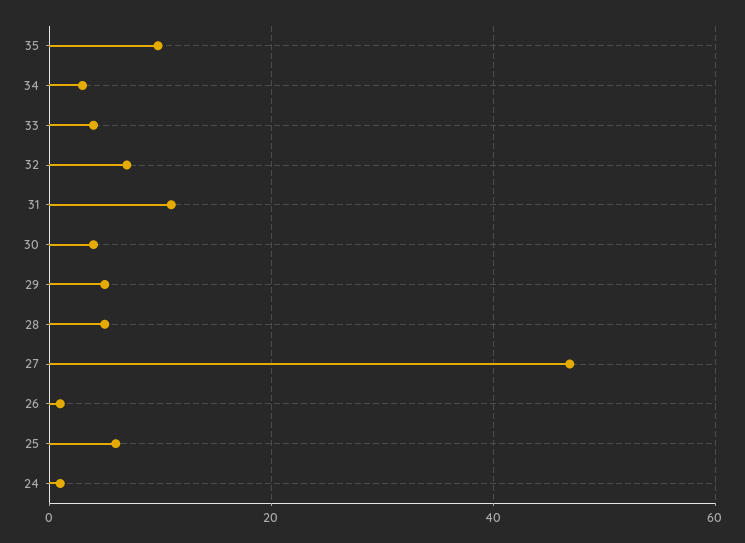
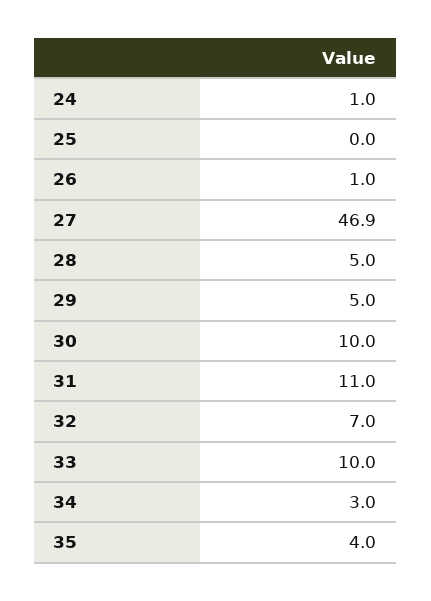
  {
-   "35": 10,
+   "35": 4,
    "34": 3,
-   "33": 4,
+   "33": 10,
    "32": 7,
    "31": 11,
-   "30": 4,
+   "30": 10,
    "29": 5,
    "28": 5,
    "27": 46.9,
    "26": 1,
-   "25": 6,
+   "25": 0,
    "24": 1
  }

